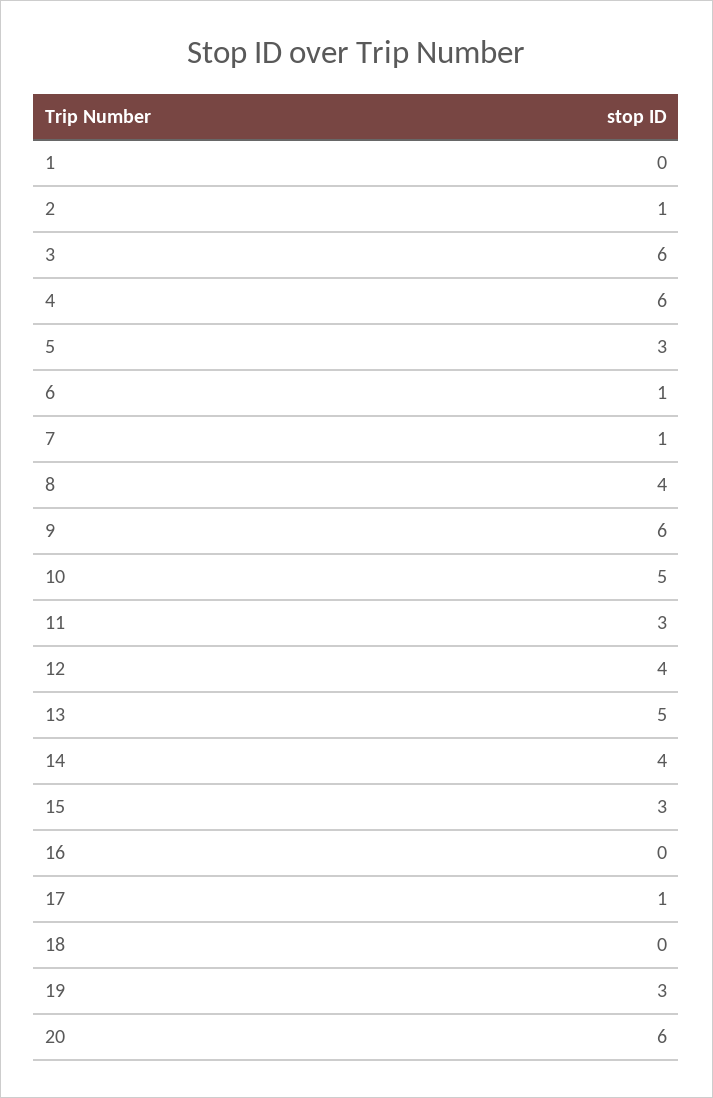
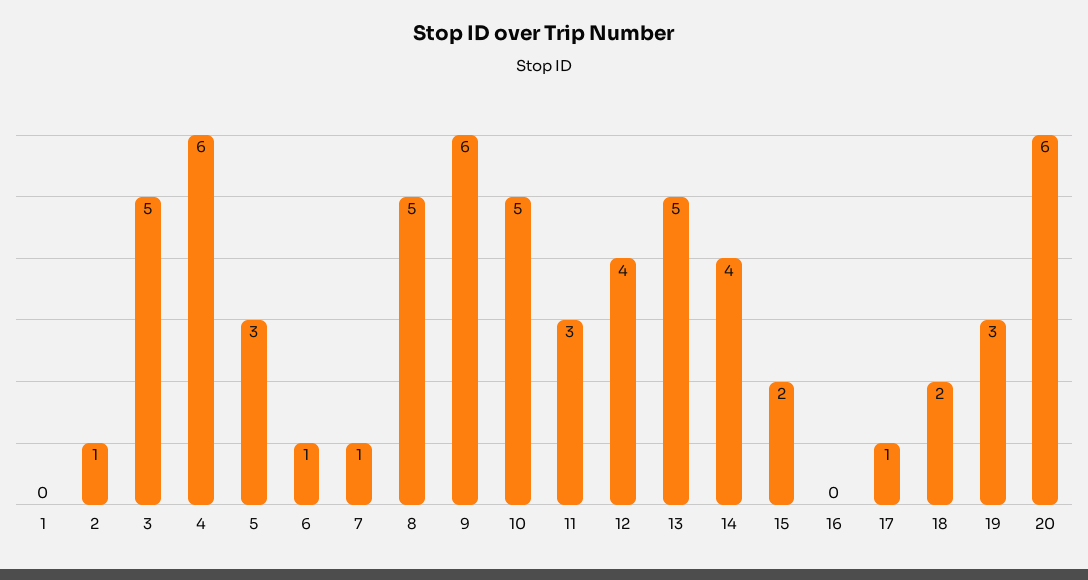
  {
    "1": 0,
    "2": 1,
-   "3": 6,
+   "3": 5,
    "4": 6,
    "5": 3,
    "6": 1,
    "7": 1,
-   "8": 4,
+   "8": 5,
    "9": 6,
    "10": 5,
    "11": 3,
    "12": 4,
    "13": 5,
    "14": 4,
-   "15": 3,
+   "15": 2,
    "16": 0,
    "17": 1,
-   "18": 0,
+   "18": 2,
    "19": 3,
    "20": 6
  }

